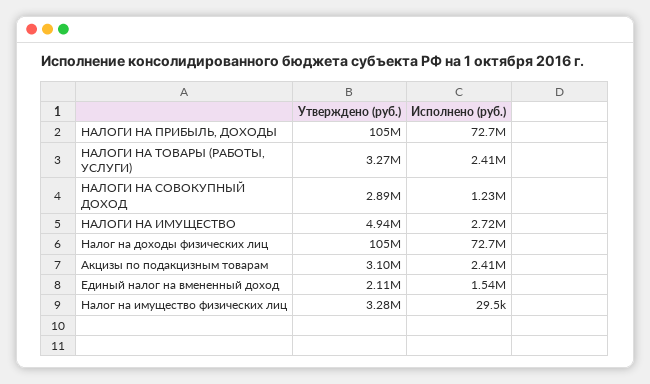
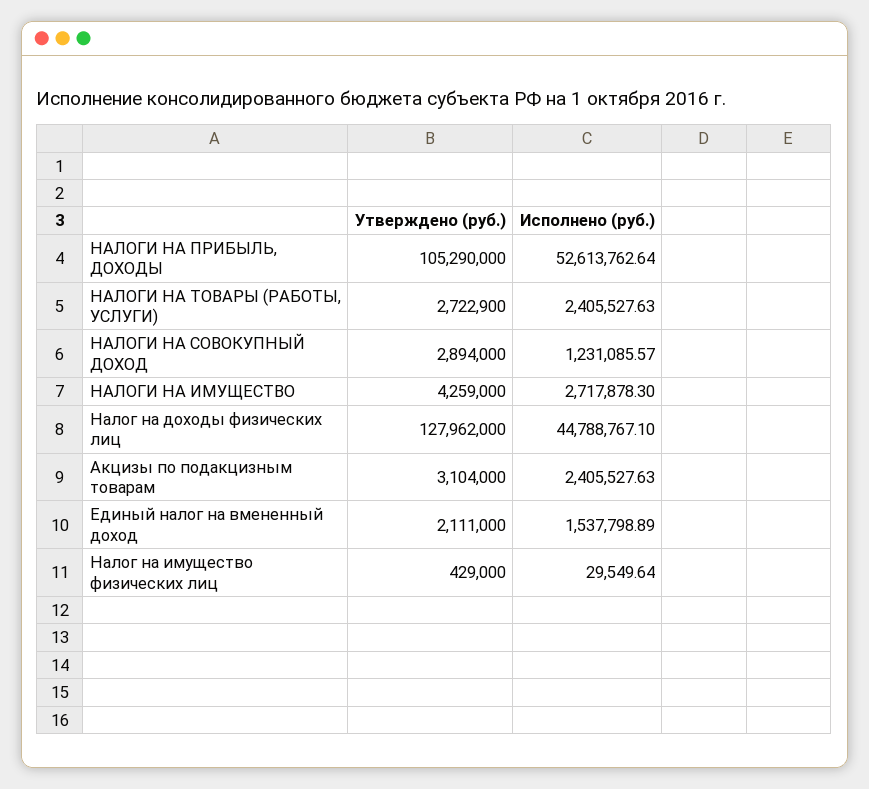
  {
    "Утверждено (руб.)": {
      "НАЛОГИ НА ПРИБЫЛЬ, ДОХОДЫ": 105290000,
-     "НАЛОГИ НА ТОВАРЫ (РАБОТЫ, УСЛУГИ)": 3270000,
+     "НАЛОГИ НА ТОВАРЫ (РАБОТЫ, УСЛУГИ)": 2722900,
      "НАЛОГИ НА СОВОКУПНЫЙ ДОХОД": 2894000,
-     "НАЛОГИ НА ИМУЩЕСТВО": 4940000,
+     "НАЛОГИ НА ИМУЩЕСТВО": 4259000,
-     "Налог на доходы физических лиц": 105000000,
+     "Налог на доходы физических лиц": 127962000,
      "Акцизы по подакцизным товарам": 3104000,
      "Единый налог на вмененный доход": 2111000,
-     "Налог на имущество физических лиц": 3280000
+     "Налог на имущество физических лиц": 429000
    },
    "Исполнено (руб.)": {
-     "НАЛОГИ НА ПРИБЫЛЬ, ДОХОДЫ": 72700000,
+     "НАЛОГИ НА ПРИБЫЛЬ, ДОХОДЫ": 52613762.64,
      "НАЛОГИ НА ТОВАРЫ (РАБОТЫ, УСЛУГИ)": 2405527.63,
      "НАЛОГИ НА СОВОКУПНЫЙ ДОХОД": 1231085.57,
      "НАЛОГИ НА ИМУЩЕСТВО": 2717878.3,
-     "Налог на доходы физических лиц": 72700000,
+     "Налог на доходы физических лиц": 44788767.1,
      "Акцизы по подакцизным товарам": 2405527.63,
      "Единый налог на вмененный доход": 1537798.89,
      "Налог на имущество физических лиц": 29549.64
    }
  }

